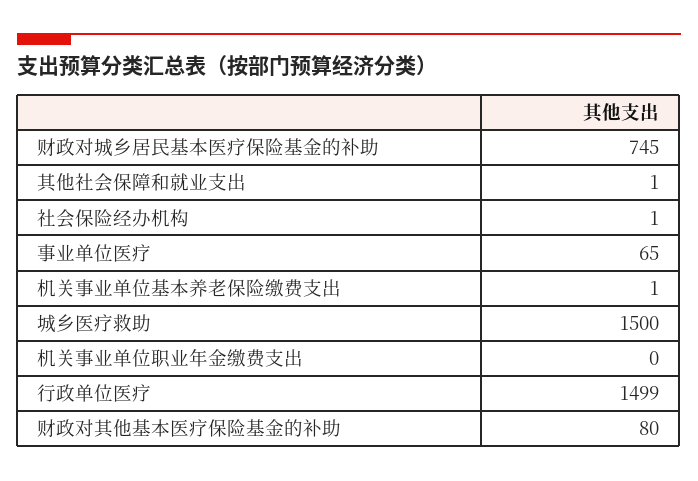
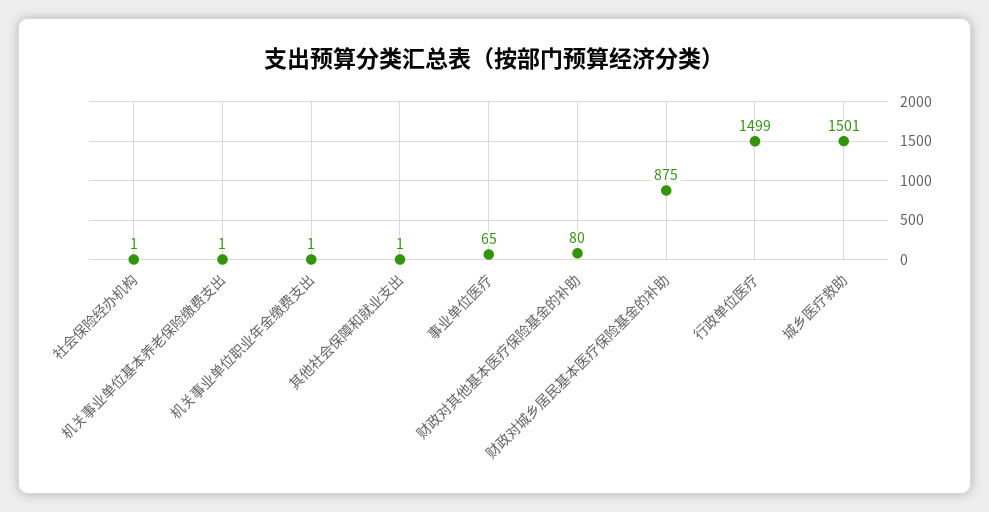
  {
-   "财政对城乡居民基本医疗保险基金的补助": 745,
+   "财政对城乡居民基本医疗保险基金的补助": 875,
    "其他社会保障和就业支出": 1,
    "社会保险经办机构": 1,
    "事业单位医疗": 65,
    "机关事业单位基本养老保险缴费支出": 1,
-   "城乡医疗救助": 1500,
+   "城乡医疗救助": 1501,
-   "机关事业单位职业年金缴费支出": 0,
+   "机关事业单位职业年金缴费支出": 1,
    "行政单位医疗": 1499,
    "财政对其他基本医疗保险基金的补助": 80
  }

